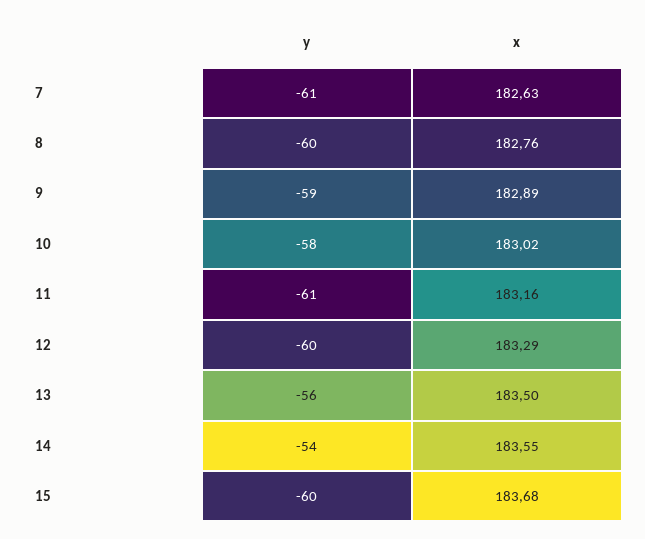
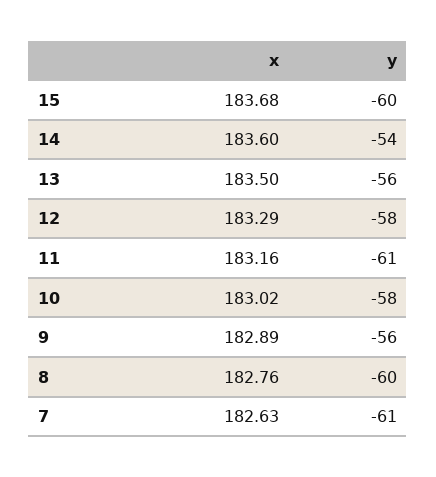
  {
    "y": {
      "7": -61,
      "8": -60,
-     "9": -59,
+     "9": -56,
      "10": -58,
      "11": -61,
-     "12": -60,
+     "12": -58,
      "13": -56,
      "14": -54,
      "15": -60
    },
    "x": {
      "7": 182.63,
      "8": 182.76,
      "9": 182.89,
      "10": 183.02,
      "11": 183.16,
      "12": 183.29,
      "13": 183.5,
-     "14": 183.55,
+     "14": 183.6,
      "15": 183.68
    }
  }

